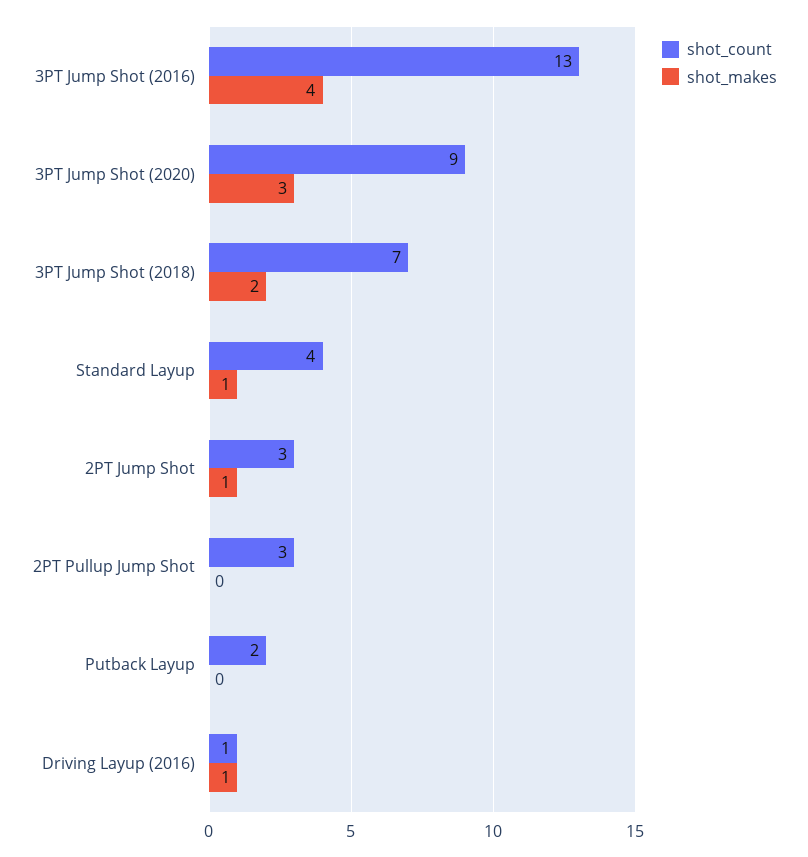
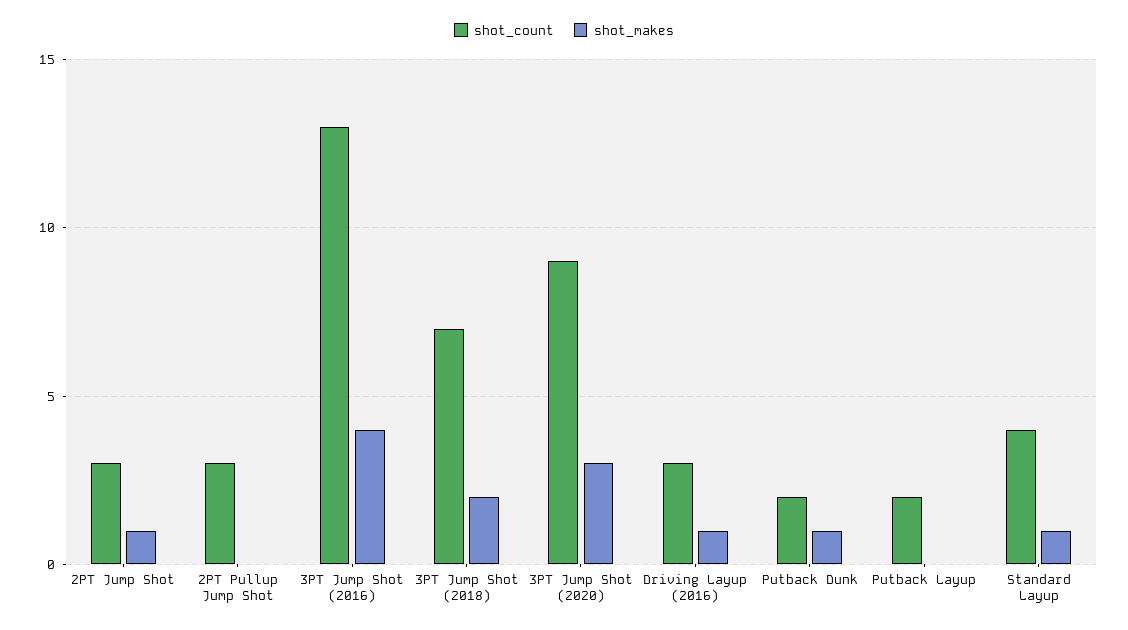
  {
    "shot_count": {
      "3PT Jump Shot (2016)": 13,
      "3PT Jump Shot (2020)": 9,
      "3PT Jump Shot (2018)": 7,
      "Standard Layup": 4,
      "2PT Jump Shot": 3,
      "2PT Pullup Jump Shot": 3,
      "Putback Layup": 2,
-     "Driving Layup (2016)": 1
+     "Driving Layup (2016)": 3,
+     "Putback Dunk": 2
    },
    "shot_makes": {
      "3PT Jump Shot (2016)": 4,
      "3PT Jump Shot (2020)": 3,
      "3PT Jump Shot (2018)": 2,
      "Standard Layup": 1,
      "2PT Jump Shot": 1,
      "2PT Pullup Jump Shot": 0,
      "Putback Layup": 0,
-     "Driving Layup (2016)": 1
+     "Driving Layup (2016)": 1,
+     "Putback Dunk": 1
    }
  }

